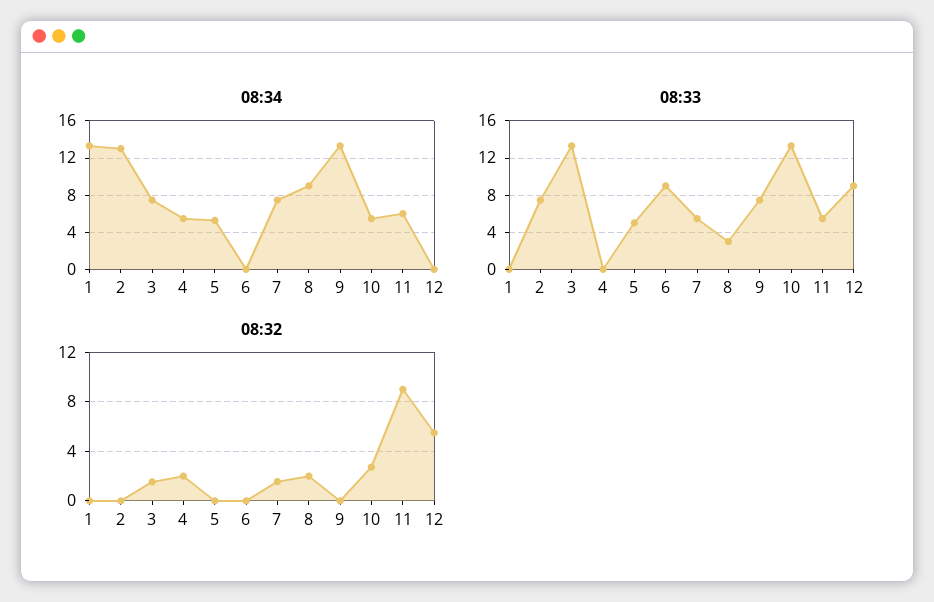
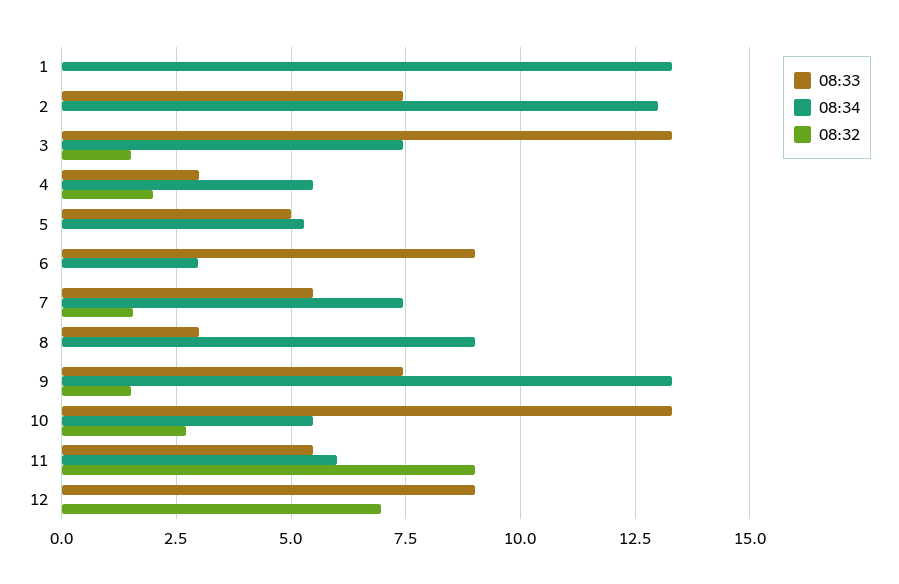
  {
    "08:34": {
      "1": 13.25,
      "2": 13,
      "3": 7.5,
      "4": 5.5,
      "5": 5.25,
-     "6": 0,
+     "6": 3,
      "7": 7.5,
      "8": 9,
      "9": 13.25,
      "10": 5.5,
      "11": 6,
      "12": 0
    },
    "08:33": {
      "1": 0,
      "2": 7.5,
      "3": 13.25,
-     "4": 0,
+     "4": 3,
      "5": 5,
      "6": 9,
      "7": 5.5,
      "8": 3,
      "9": 7.5,
      "10": 13.25,
      "11": 5.5,
      "12": 9
    },
    "08:32": {
      "1": 0,
      "2": 0,
      "3": 1.5,
      "4": 2,
      "5": 0,
      "6": 0,
      "7": 1.5,
-     "8": 2,
+     "8": 0,
-     "9": 0,
+     "9": 1.5,
      "10": 2.75,
      "11": 9,
-     "12": 5.5
+     "12": 7
    }
  }

